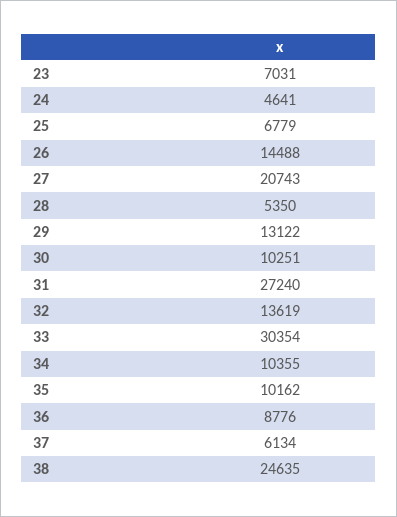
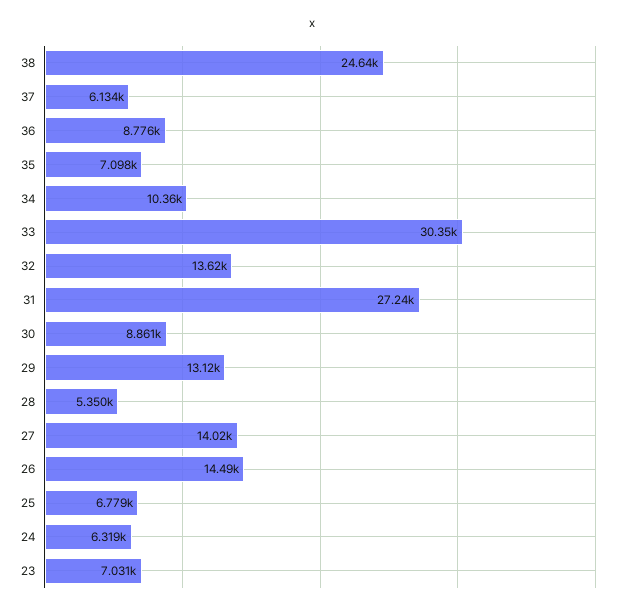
  {
    "23": 7031,
-   "24": 4641,
+   "24": 6319,
    "25": 6779,
    "26": 14488,
-   "27": 20743,
+   "27": 14020,
    "28": 5350,
    "29": 13122,
-   "30": 10251,
+   "30": 8861,
    "31": 27240,
    "32": 13619,
    "33": 30354,
    "34": 10355,
-   "35": 10162,
+   "35": 7098,
    "36": 8776,
    "37": 6134,
    "38": 24635
  }

